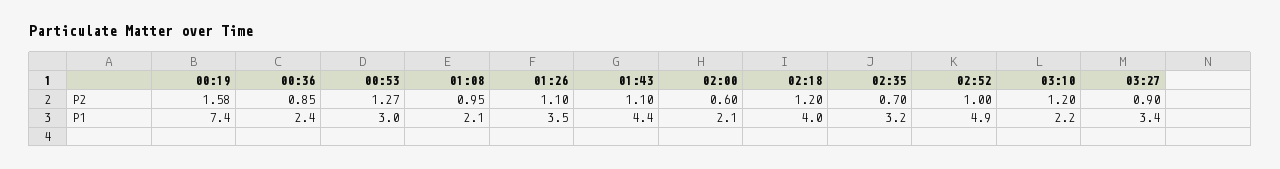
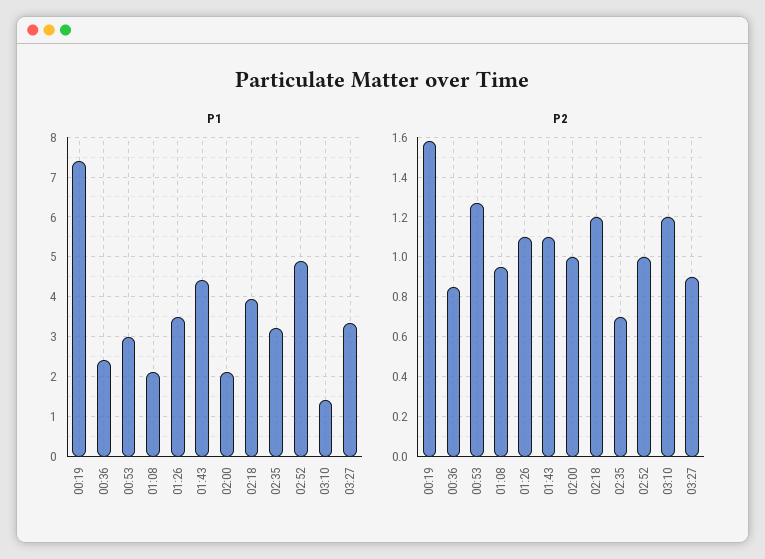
  {
    "P2": {
      "00:19": 1.58,
      "00:36": 0.85,
      "00:53": 1.27,
      "01:08": 0.95,
      "01:26": 1.1,
      "01:43": 1.1,
-     "02:00": 0.6,
+     "02:00": 1,
      "02:18": 1.2,
      "02:35": 0.7,
      "02:52": 1,
      "03:10": 1.2,
      "03:27": 0.9
    },
    "P1": {
      "00:19": 7.4,
      "00:36": 2.4,
      "00:53": 3,
      "01:08": 2.1,
      "01:26": 3.5,
      "01:43": 4.4,
      "02:00": 2.1,
      "02:18": 4,
      "02:35": 3.2,
      "02:52": 4.9,
-     "03:10": 2.2,
+     "03:10": 1.4,
      "03:27": 3.4
    }
  }

